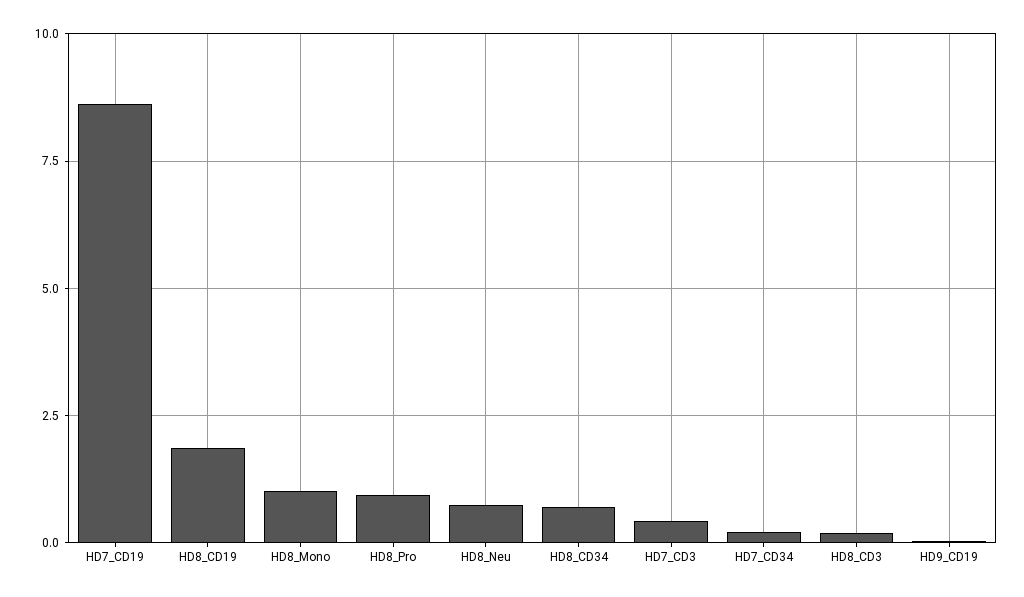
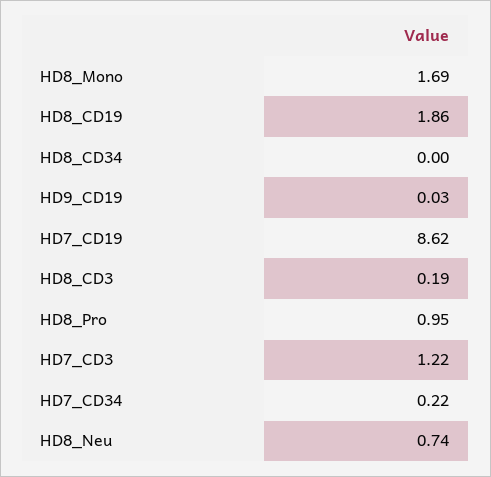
  {
    "HD7_CD19": 8.62,
    "HD8_CD19": 1.86,
-   "HD8_Mono": 1,
+   "HD8_Mono": 1.69,
    "HD8_Pro": 0.95,
    "HD8_Neu": 0.74,
-   "HD8_CD34": 0.75,
+   "HD8_CD34": 0,
-   "HD7_CD3": 0.5,
+   "HD7_CD3": 1.22,
    "HD7_CD34": 0.22,
    "HD8_CD3": 0.19,
    "HD9_CD19": 0.03
  }

